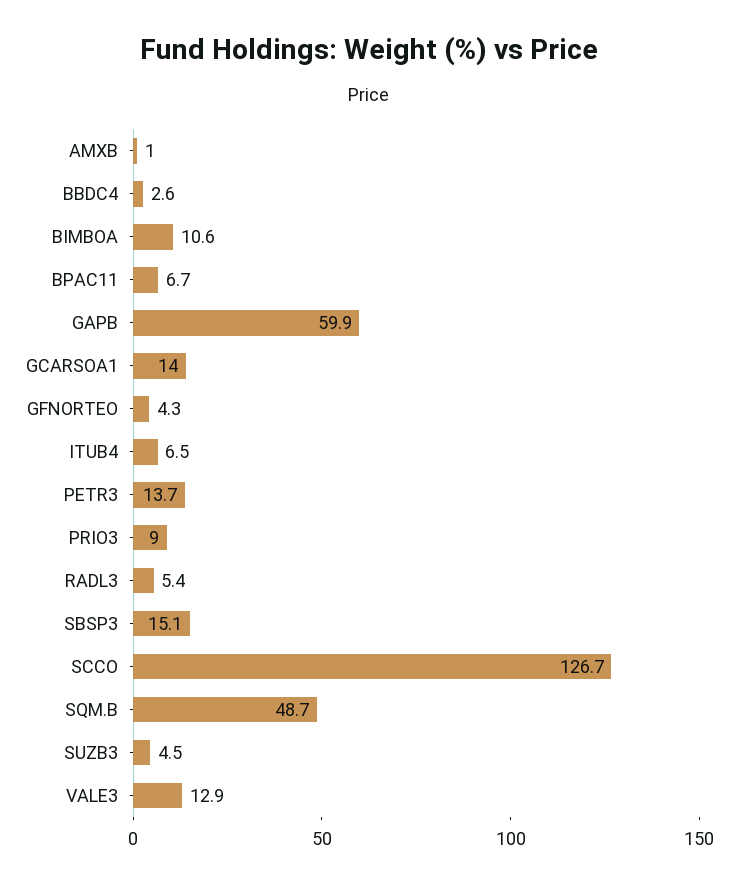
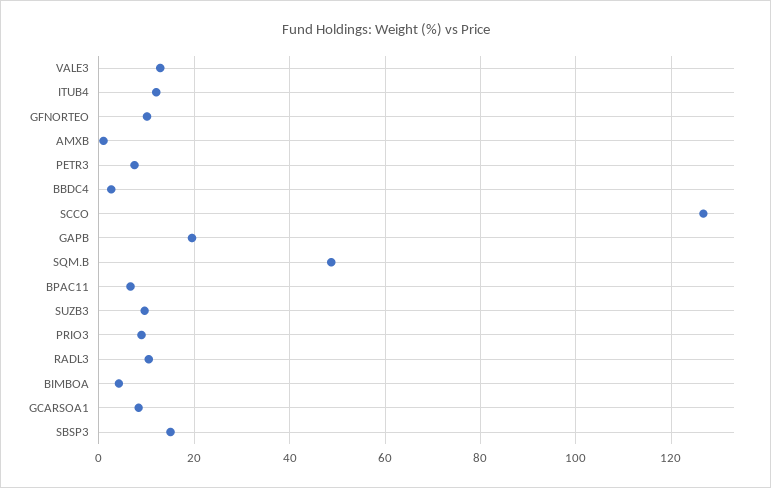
  {
    "AMXB": 1,
    "BBDC4": 2.6,
-   "BIMBOA": 10.6,
+   "BIMBOA": 4,
    "BPAC11": 6.7,
-   "GAPB": 59.9,
+   "GAPB": 20,
-   "GCARSOA1": 14,
+   "GCARSOA1": 8,
-   "GFNORTEO": 4.3,
+   "GFNORTEO": 10,
-   "ITUB4": 6.5,
+   "ITUB4": 12,
-   "PETR3": 13.7,
+   "PETR3": 8,
    "PRIO3": 9,
-   "RADL3": 5.4,
+   "RADL3": 10,
    "SBSP3": 15.1,
    "SCCO": 126.7,
    "SQM.B": 48.7,
-   "SUZB3": 4.5,
+   "SUZB3": 10,
    "VALE3": 12.9
  }

